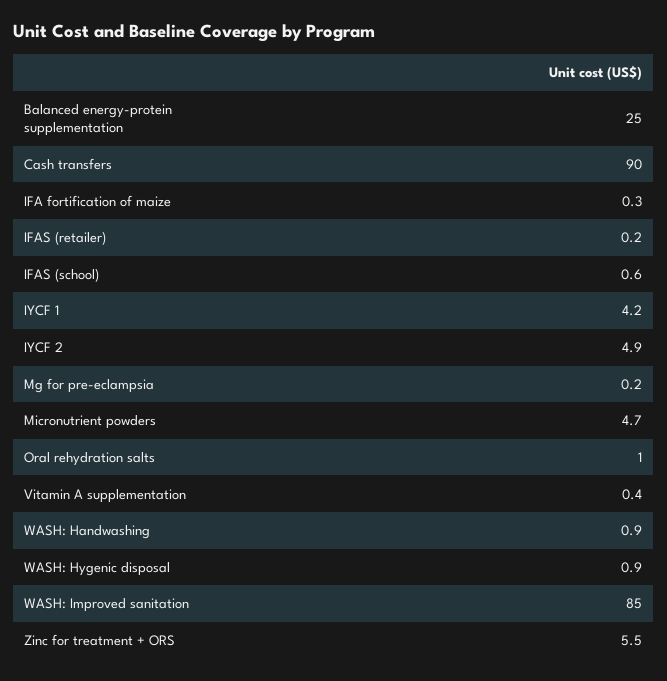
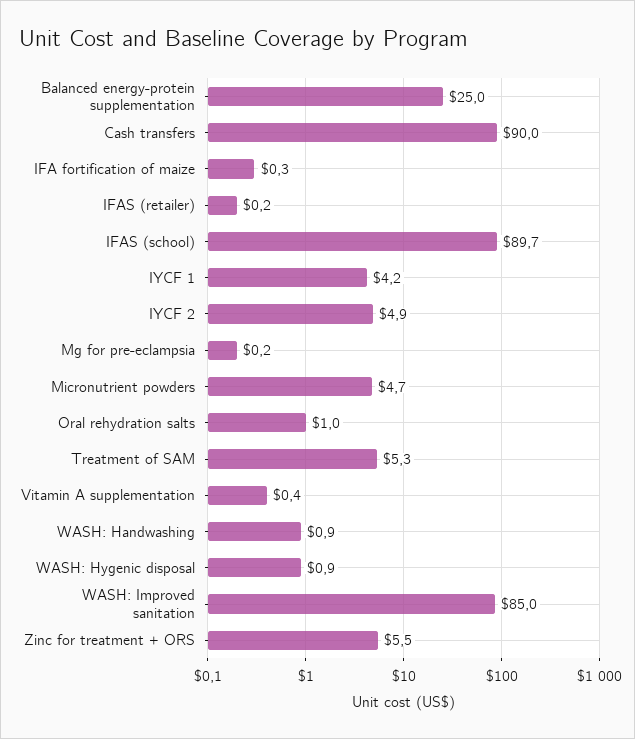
  {
    "Balanced energy-protein supplementation": 25,
    "Cash transfers": 90,
    "IFA fortification of maize": 0.3,
    "IFAS (retailer)": 0.2,
-   "IFAS (school)": 0.6,
+   "IFAS (school)": 89.7,
    "IYCF 1": 4.2,
    "IYCF 2": 4.9,
    "Mg for pre-eclampsia": 0.2,
    "Micronutrient powders": 4.7,
    "Oral rehydration salts": 1,
    "Vitamin A supplementation": 0.4,
    "WASH: Handwashing": 0.9,
    "WASH: Hygenic disposal": 0.9,
    "WASH: Improved sanitation": 85,
-   "Zinc for treatment + ORS": 5.5
+   "Zinc for treatment + ORS": 5.5,
+   "Treatment of SAM": 5.3
  }

